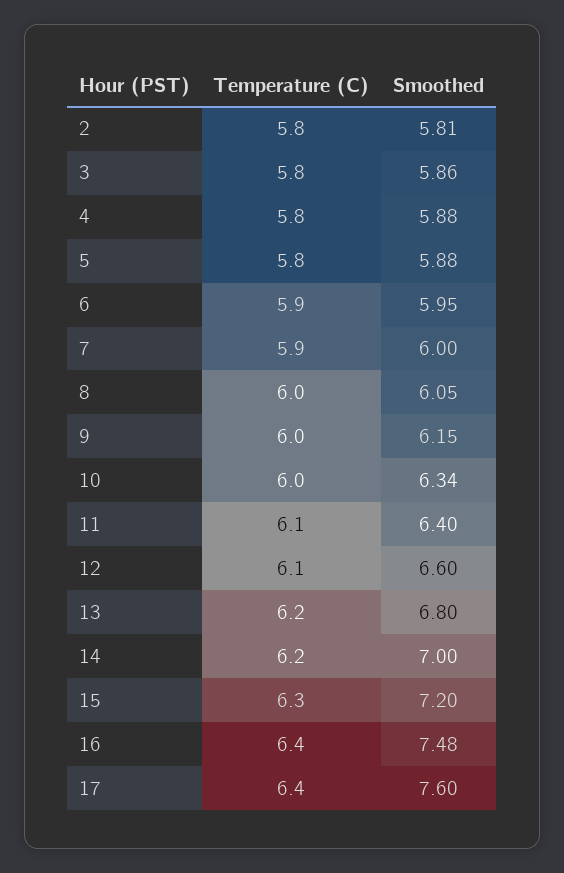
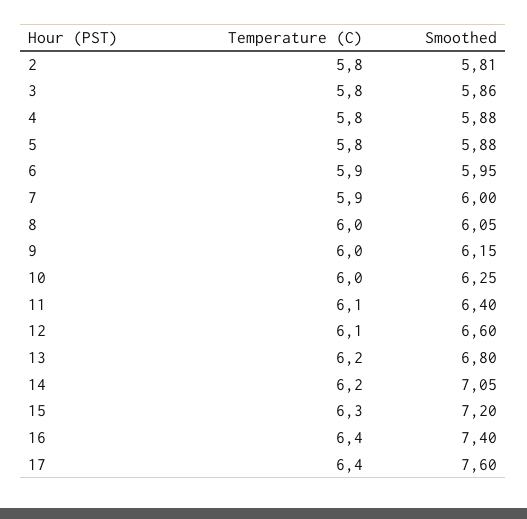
  {
    "Temperature (C)": {
      "2": 5.8,
      "3": 5.8,
      "4": 5.8,
      "5": 5.8,
      "6": 5.9,
      "7": 5.9,
      "8": 6,
      "9": 6,
      "10": 6,
      "11": 6.1,
      "12": 6.1,
      "13": 6.2,
      "14": 6.2,
      "15": 6.3,
      "16": 6.4,
      "17": 6.4
    },
    "Smoothed": {
      "2": 5.81,
      "3": 5.86,
      "4": 5.88,
      "5": 5.88,
      "6": 5.95,
      "7": 6,
      "8": 6.05,
      "9": 6.15,
-     "10": 6.34,
+     "10": 6.25,
      "11": 6.4,
      "12": 6.6,
      "13": 6.8,
-     "14": 7,
+     "14": 7.05,
      "15": 7.2,
-     "16": 7.48,
+     "16": 7.4,
      "17": 7.6
    }
  }

